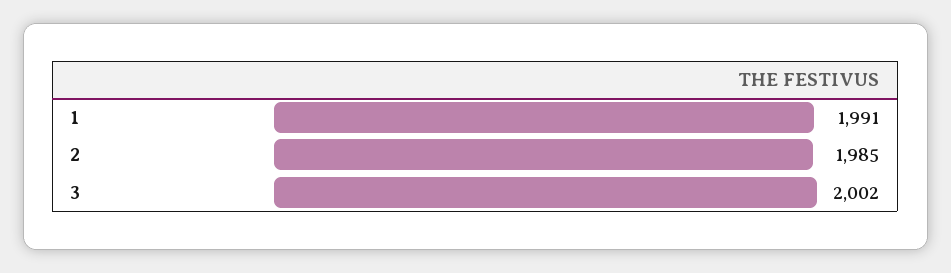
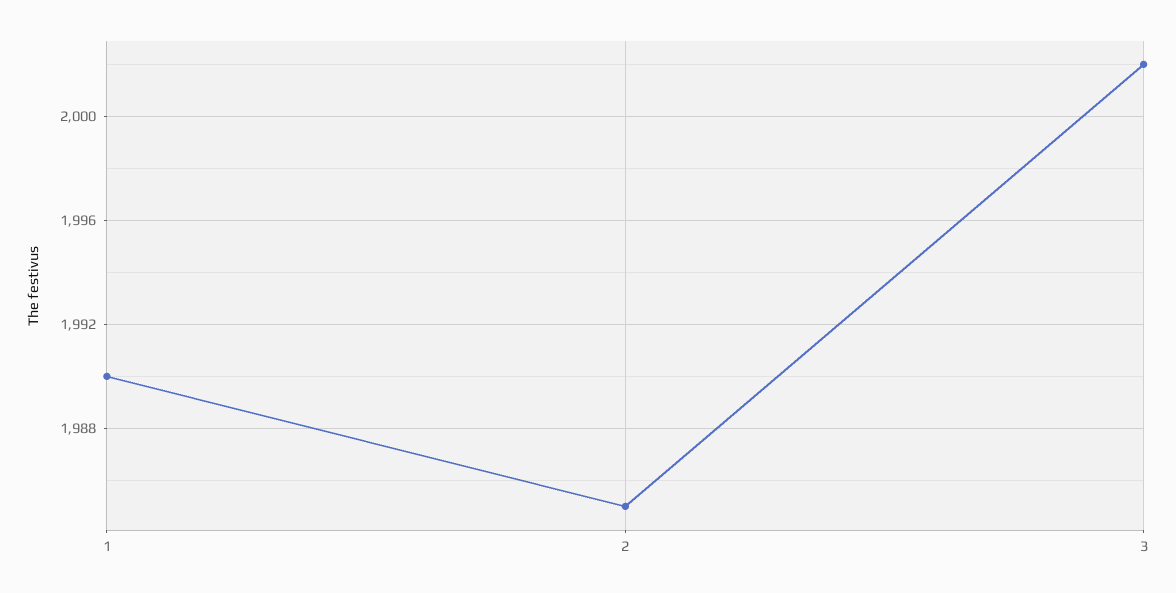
  {
-   "1": 1991,
+   "1": 1990,
    "2": 1985,
    "3": 2002
  }

